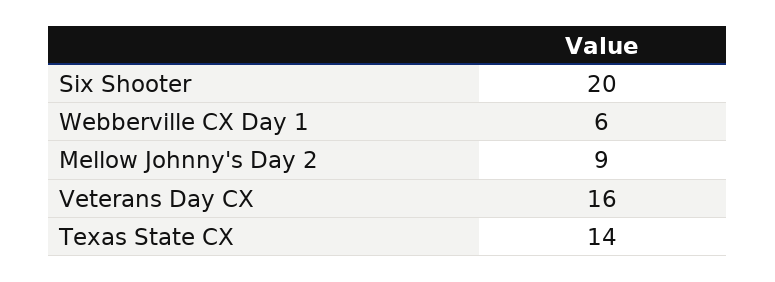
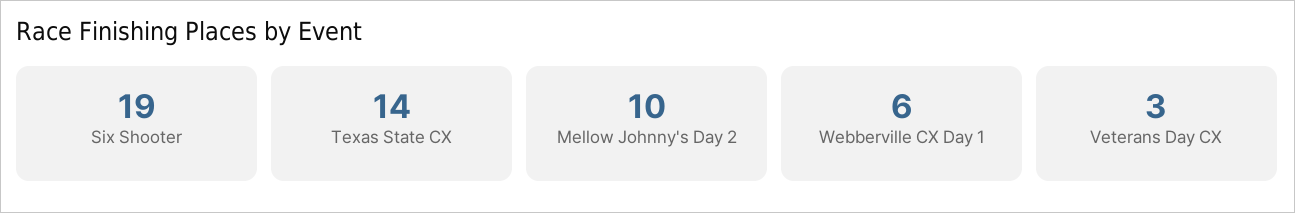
  {
-   "Six Shooter": 20,
+   "Six Shooter": 19,
    "Webberville CX Day 1": 6,
-   "Mellow Johnny's Day 2": 9,
+   "Mellow Johnny's Day 2": 10,
-   "Veterans Day CX": 16,
+   "Veterans Day CX": 3,
    "Texas State CX": 14
  }

